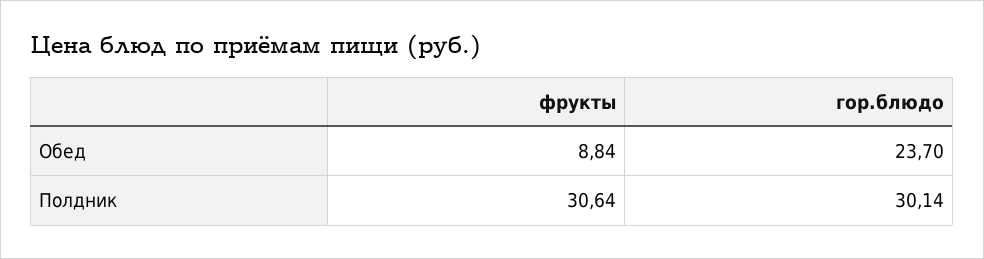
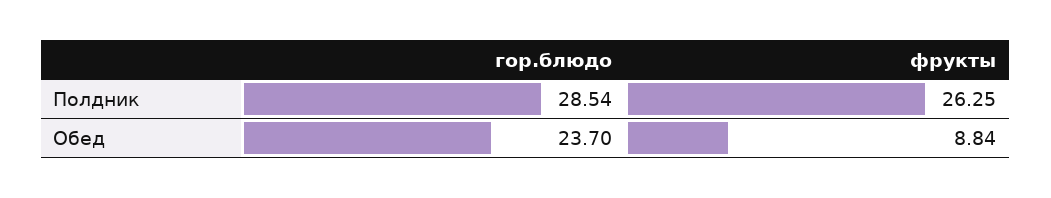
  {
    "фрукты": {
      "Обед": 8.84,
-     "Полдник": 30.64
+     "Полдник": 26.25
    },
    "гор.блюдо": {
      "Обед": 23.7,
-     "Полдник": 30.14
+     "Полдник": 28.54
    }
  }

